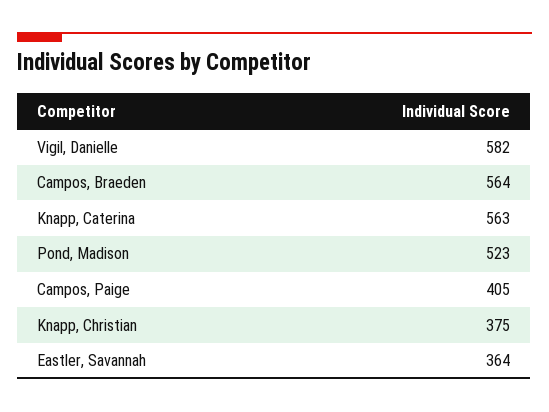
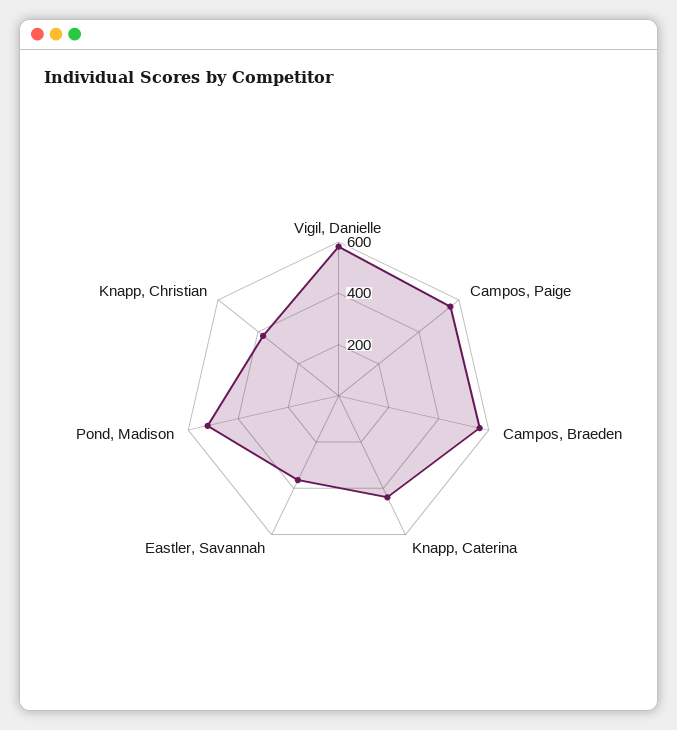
  {
    "Vigil, Danielle": 582,
    "Campos, Braeden": 564,
-   "Knapp, Caterina": 563,
+   "Knapp, Caterina": 450,
    "Pond, Madison": 523,
-   "Campos, Paige": 405,
+   "Campos, Paige": 550,
    "Knapp, Christian": 375,
    "Eastler, Savannah": 364
  }

